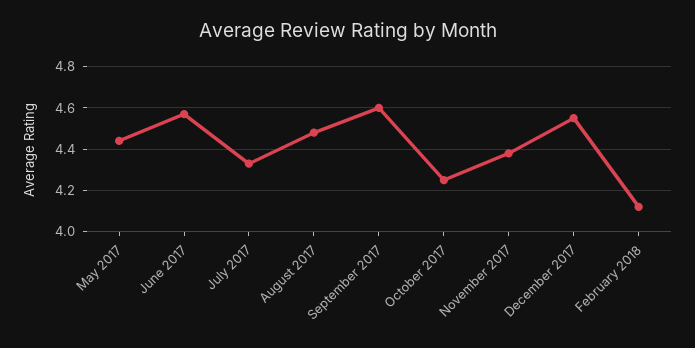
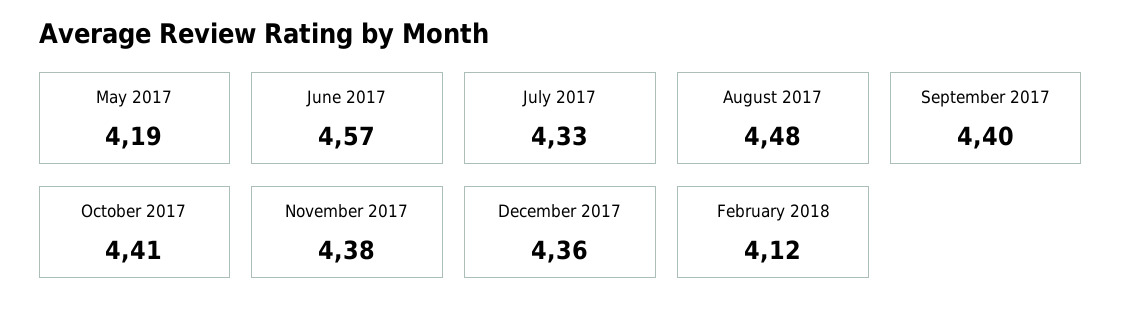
  {
-   "May 2017": 4.45,
+   "May 2017": 4.19,
    "June 2017": 4.57,
    "July 2017": 4.33,
    "August 2017": 4.48,
-   "September 2017": 4.6,
+   "September 2017": 4.4,
-   "October 2017": 4.25,
+   "October 2017": 4.41,
    "November 2017": 4.38,
-   "December 2017": 4.55,
+   "December 2017": 4.36,
    "February 2018": 4.12
  }

